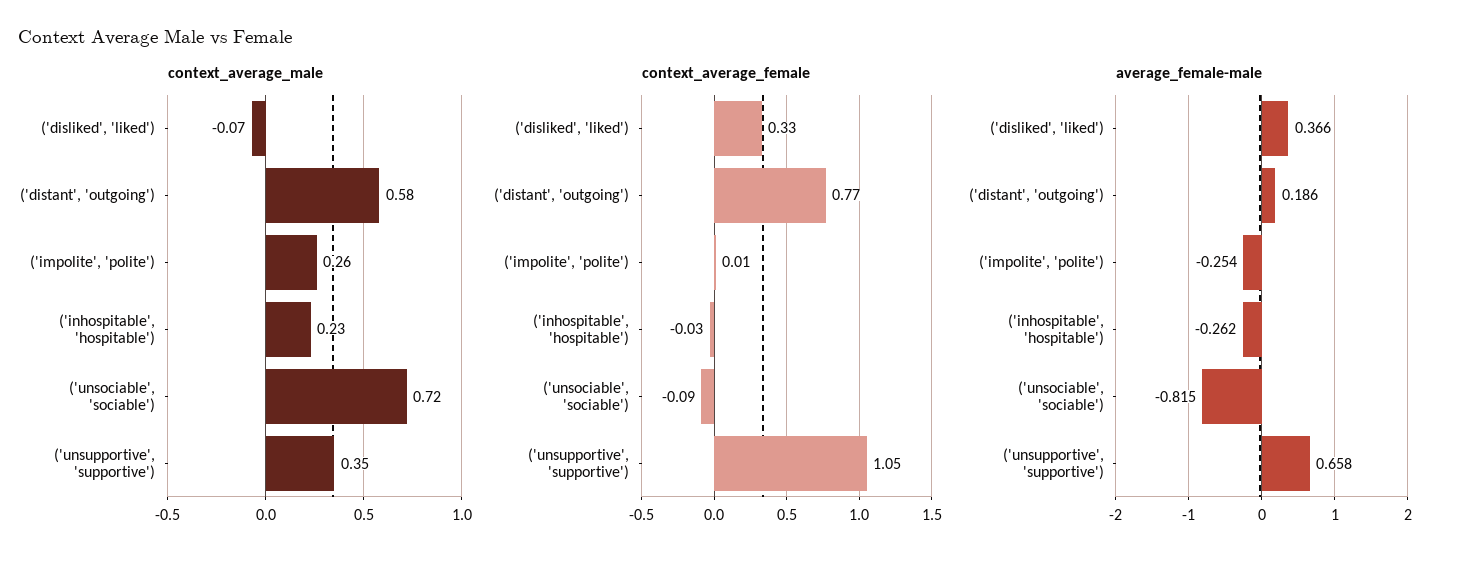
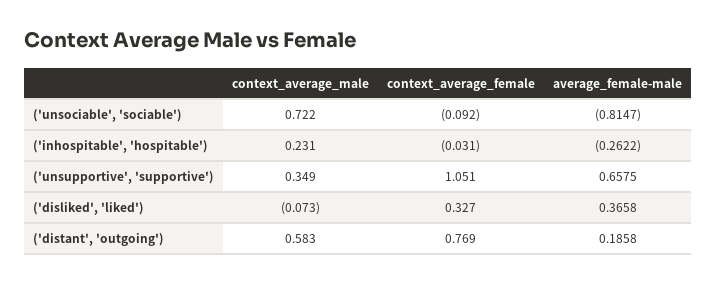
  {
    "context_average_male": {
      "('disliked', 'liked')": -0.073,
      "('distant', 'outgoing')": 0.583,
-     "('impolite', 'polite')": 0.26,
      "('inhospitable', 'hospitable')": 0.231,
      "('unsociable', 'sociable')": 0.722,
      "('unsupportive', 'supportive')": 0.349
    },
    "context_average_female": {
      "('disliked', 'liked')": 0.327,
      "('distant', 'outgoing')": 0.769,
-     "('impolite', 'polite')": 0.01,
      "('inhospitable', 'hospitable')": -0.031,
      "('unsociable', 'sociable')": -0.092,
      "('unsupportive', 'supportive')": 1.051
    },
    "average_female-male": {
      "('disliked', 'liked')": 0.3658,
      "('distant', 'outgoing')": 0.1858,
-     "('impolite', 'polite')": -0.254,
      "('inhospitable', 'hospitable')": -0.2622,
      "('unsociable', 'sociable')": -0.8147,
      "('unsupportive', 'supportive')": 0.6575
    }
  }

